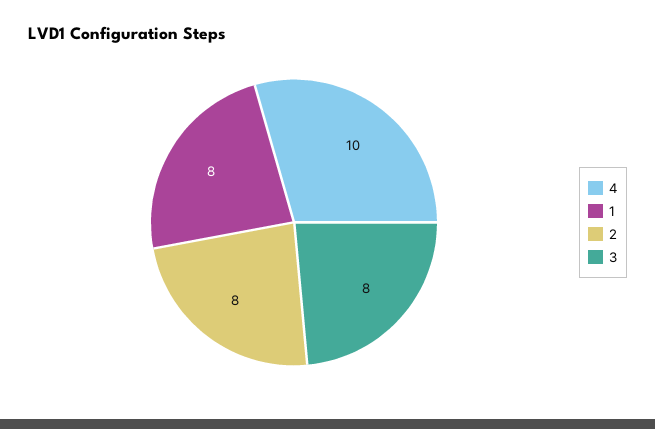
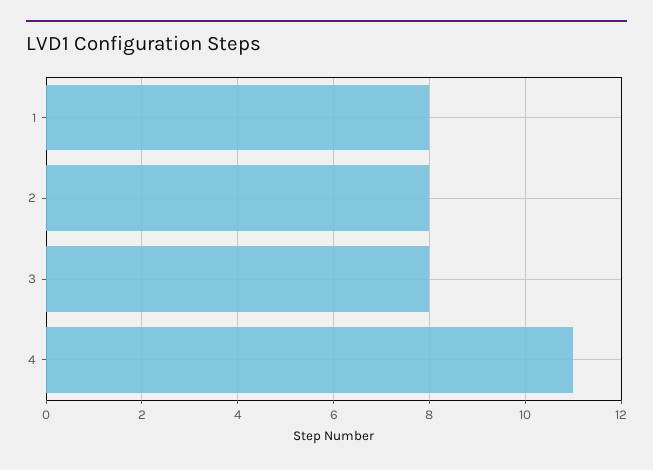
  {
-   "4": 10,
+   "4": 11,
    "1": 8,
    "2": 8,
    "3": 8
  }

